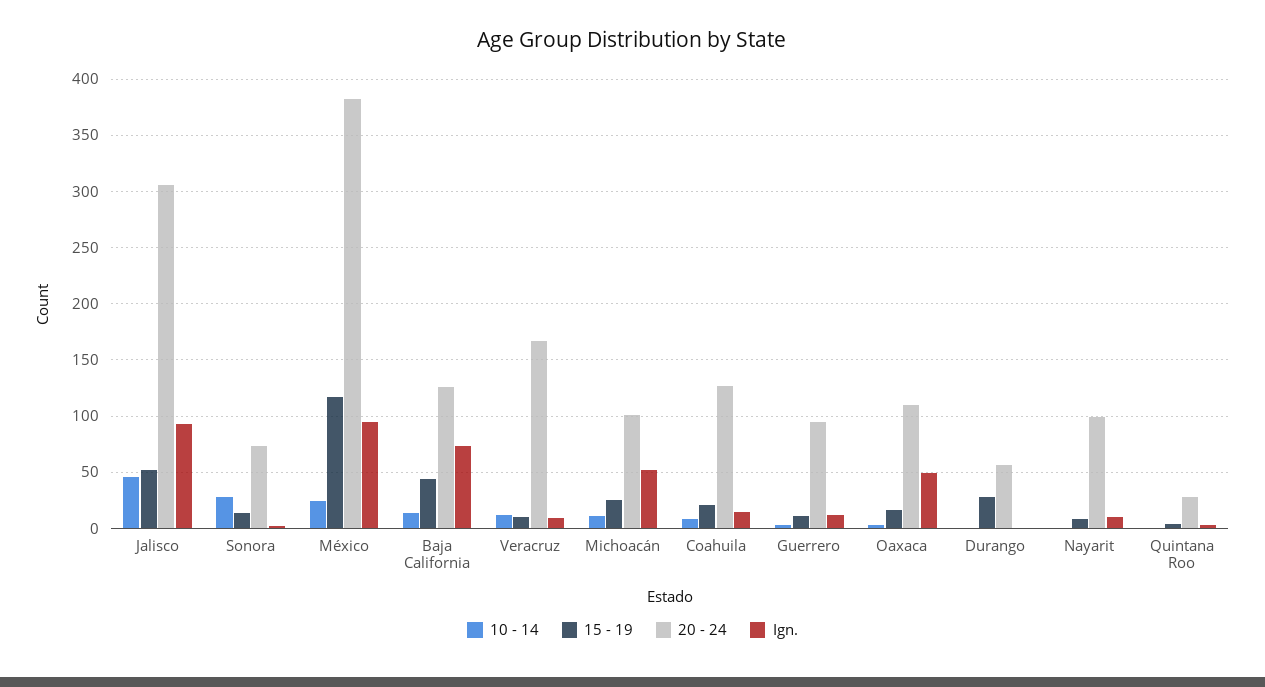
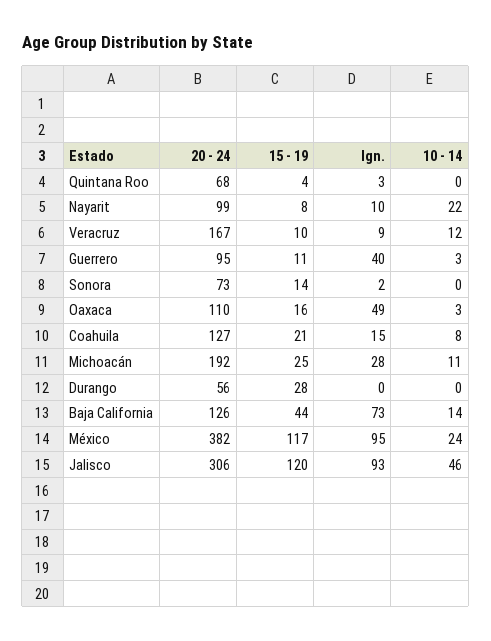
  {
    "10 - 14": {
      "Jalisco": 46,
-     "Sonora": 30,
+     "Sonora": 0,
      "México": 24,
      "Baja California": 14,
      "Veracruz": 12,
      "Michoacán": 11,
      "Coahuila": 8,
      "Guerrero": 3,
      "Oaxaca": 3,
      "Durango": 0,
-     "Nayarit": 0,
+     "Nayarit": 22,
      "Quintana Roo": 0
    },
    "15 - 19": {
-     "Jalisco": 50,
+     "Jalisco": 120,
      "Sonora": 14,
      "México": 117,
      "Baja California": 44,
      "Veracruz": 10,
      "Michoacán": 25,
      "Coahuila": 21,
      "Guerrero": 11,
      "Oaxaca": 16,
      "Durango": 28,
      "Nayarit": 8,
      "Quintana Roo": 4
    },
    "20 - 24": {
      "Jalisco": 306,
      "Sonora": 73,
      "México": 382,
      "Baja California": 126,
      "Veracruz": 167,
-     "Michoacán": 100,
+     "Michoacán": 192,
      "Coahuila": 127,
      "Guerrero": 95,
      "Oaxaca": 110,
      "Durango": 56,
      "Nayarit": 99,
-     "Quintana Roo": 30
+     "Quintana Roo": 68
    },
    "Ign.": {
      "Jalisco": 93,
      "Sonora": 2,
      "México": 95,
      "Baja California": 73,
      "Veracruz": 9,
-     "Michoacán": 50,
+     "Michoacán": 28,
      "Coahuila": 15,
-     "Guerrero": 10,
+     "Guerrero": 40,
      "Oaxaca": 49,
      "Durango": 0,
      "Nayarit": 10,
      "Quintana Roo": 3
    }
  }

